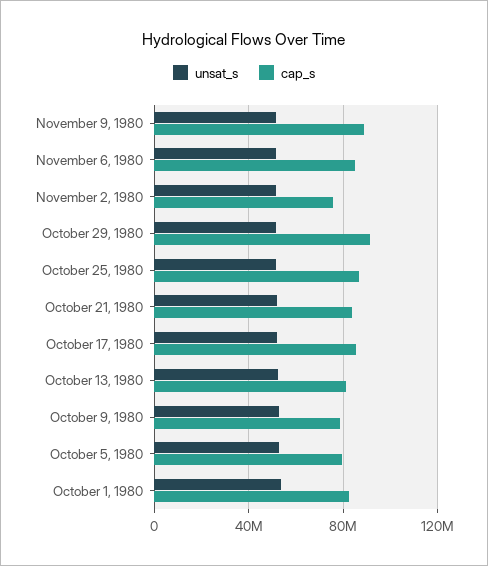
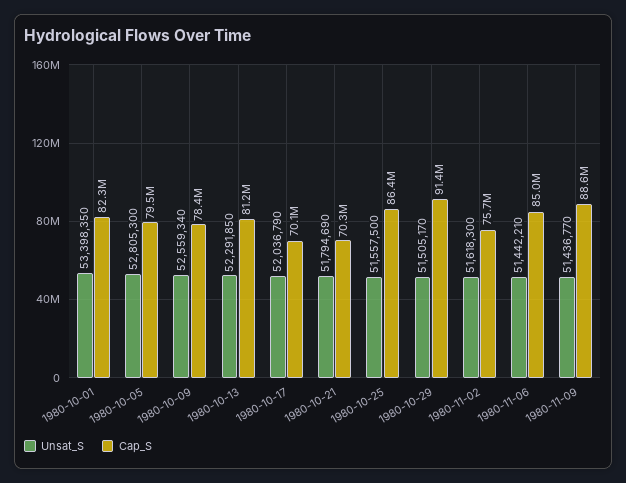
  {
    "unsat_s": {
      "November 9, 1980": 51436770,
      "November 6, 1980": 51442210,
      "November 2, 1980": 51618300,
      "October 29, 1980": 51505170,
      "October 25, 1980": 51557500,
      "October 21, 1980": 51794690,
      "October 17, 1980": 52036790,
      "October 13, 1980": 52291850,
      "October 9, 1980": 52559340,
      "October 5, 1980": 52805300,
      "October 1, 1980": 53398350
    },
    "cap_s": {
      "November 9, 1980": 88600000,
      "November 6, 1980": 85000000,
      "November 2, 1980": 75700000,
      "October 29, 1980": 91400000,
      "October 25, 1980": 86400000,
-     "October 21, 1980": 85000000,
+     "October 21, 1980": 70300000,
-     "October 17, 1980": 85000000,
+     "October 17, 1980": 70100000,
      "October 13, 1980": 81200000,
      "October 9, 1980": 78400000,
      "October 5, 1980": 79500000,
      "October 1, 1980": 82300000
    }
  }

